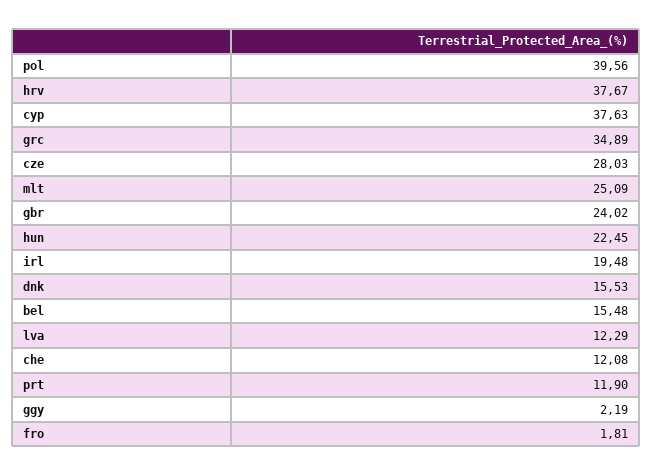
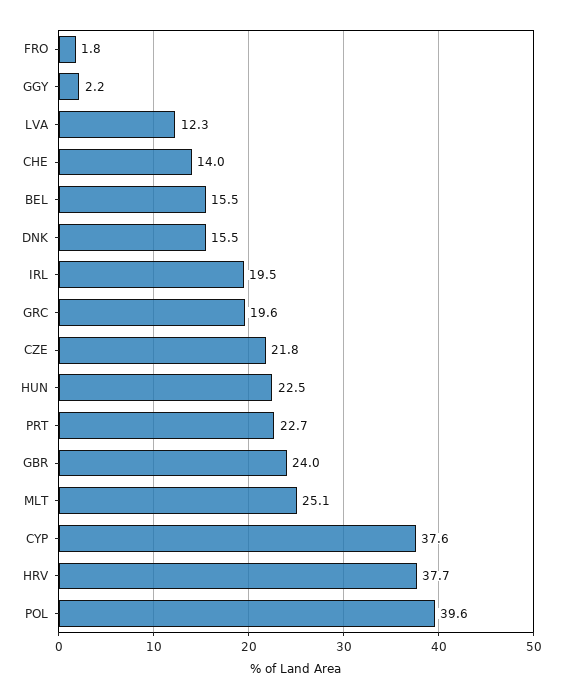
  {
    "pol": 39.56,
    "hrv": 37.67,
    "cyp": 37.63,
-   "grc": 34.89,
+   "grc": 19.6,
-   "cze": 28.03,
+   "cze": 21.8,
    "mlt": 25.09,
    "gbr": 24.02,
    "hun": 22.45,
    "irl": 19.48,
    "dnk": 15.53,
    "bel": 15.48,
    "lva": 12.29,
-   "che": 12.08,
+   "che": 14,
-   "prt": 11.9,
+   "prt": 22.7,
    "ggy": 2.19,
    "fro": 1.81
  }

